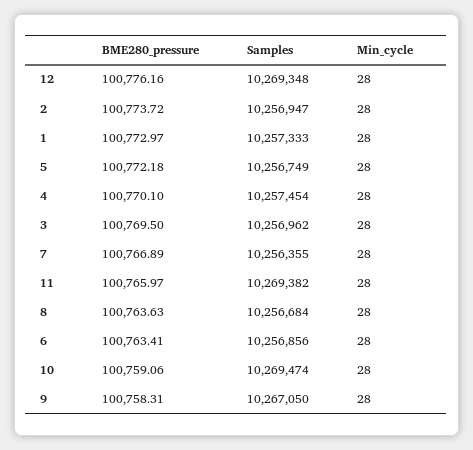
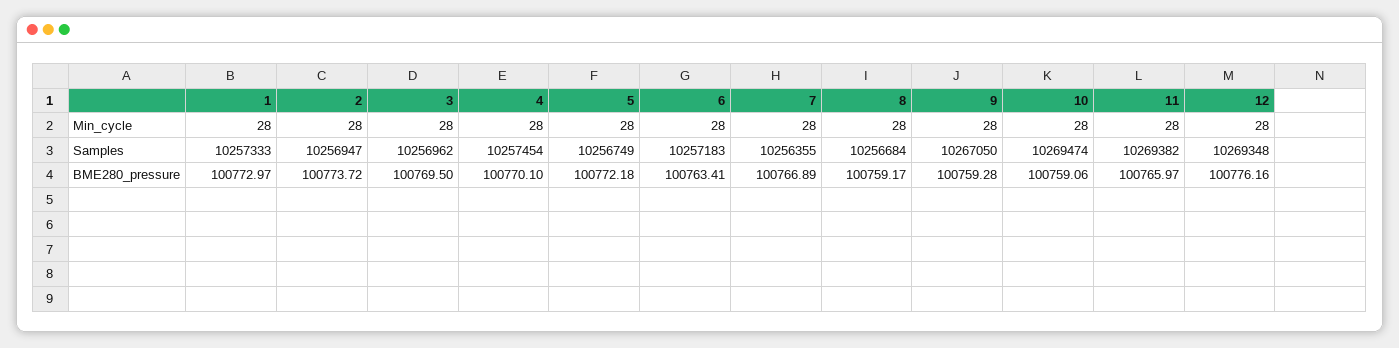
  {
    "BME280_pressure": {
      "12": 100776.16,
      "2": 100773.72,
      "1": 100772.97,
      "5": 100772.18,
      "4": 100770.1,
      "3": 100769.5,
      "7": 100766.89,
      "11": 100765.97,
-     "8": 100763.63,
+     "8": 100759.17,
      "6": 100763.41,
      "10": 100759.06,
-     "9": 100758.31
+     "9": 100759.28
    },
    "Samples": {
      "12": 10269348,
      "2": 10256947,
      "1": 10257333,
      "5": 10256749,
      "4": 10257454,
      "3": 10256962,
      "7": 10256355,
      "11": 10269382,
      "8": 10256684,
-     "6": 10256856,
+     "6": 10257183,
      "10": 10269474,
      "9": 10267050
    },
    "Min_cycle": {
      "12": 28,
      "2": 28,
      "1": 28,
      "5": 28,
      "4": 28,
      "3": 28,
      "7": 28,
      "11": 28,
      "8": 28,
      "6": 28,
      "10": 28,
      "9": 28
    }
  }

